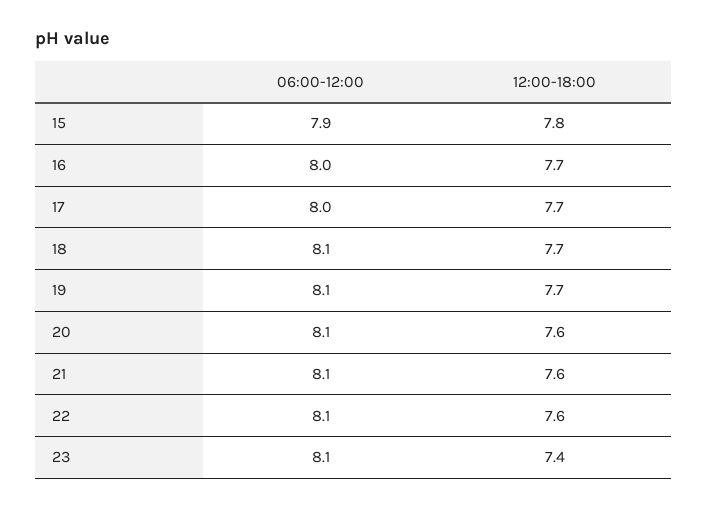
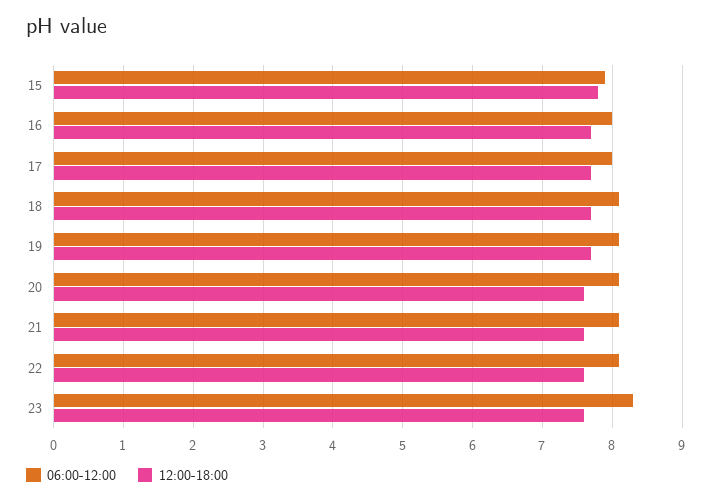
  {
    "06:00-12:00": {
      "15": 7.9,
      "16": 8,
      "17": 8,
      "18": 8.1,
      "19": 8.1,
      "20": 8.1,
      "21": 8.1,
      "22": 8.1,
-     "23": 8.1
+     "23": 8.3
    },
    "12:00-18:00": {
      "15": 7.8,
      "16": 7.7,
      "17": 7.7,
      "18": 7.7,
      "19": 7.7,
      "20": 7.6,
      "21": 7.6,
      "22": 7.6,
-     "23": 7.4
+     "23": 7.6
    }
  }

